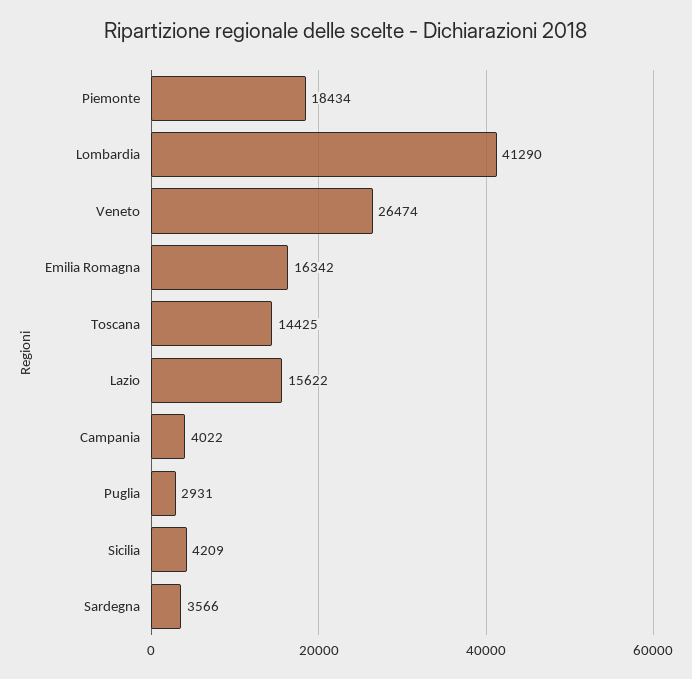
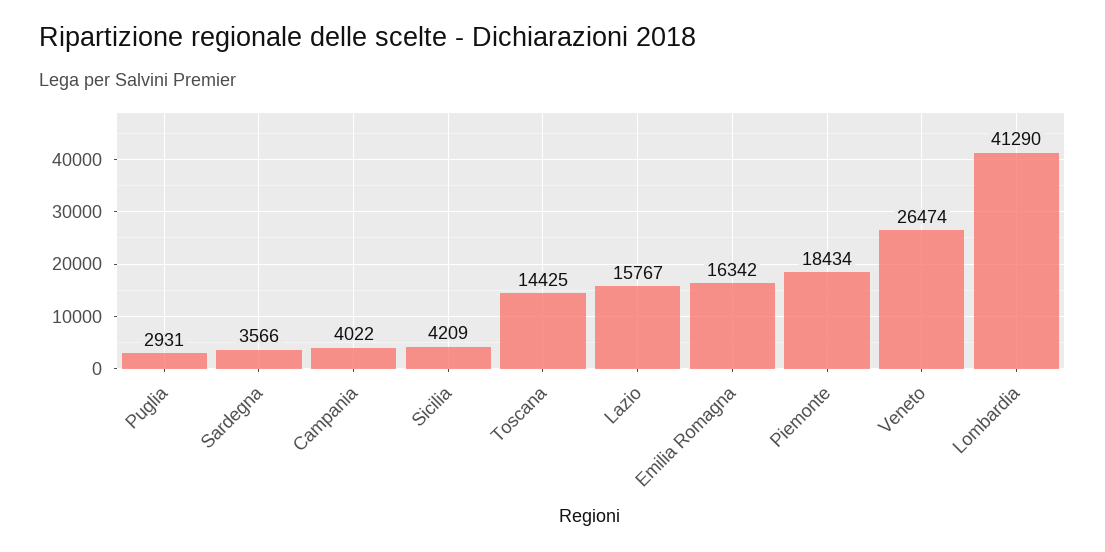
  {
    "Piemonte": 18434,
    "Lombardia": 41290,
    "Veneto": 26474,
    "Emilia Romagna": 16342,
    "Toscana": 14425,
-   "Lazio": 15622,
+   "Lazio": 15767,
    "Campania": 4022,
    "Puglia": 2931,
    "Sicilia": 4209,
    "Sardegna": 3566
  }

